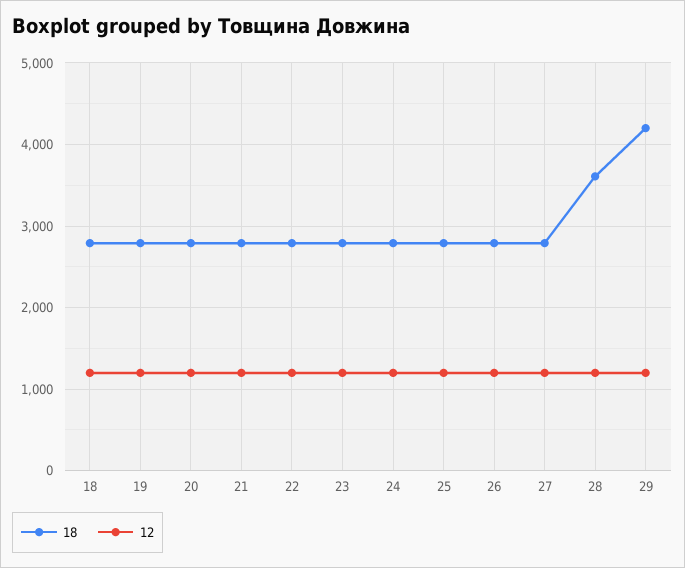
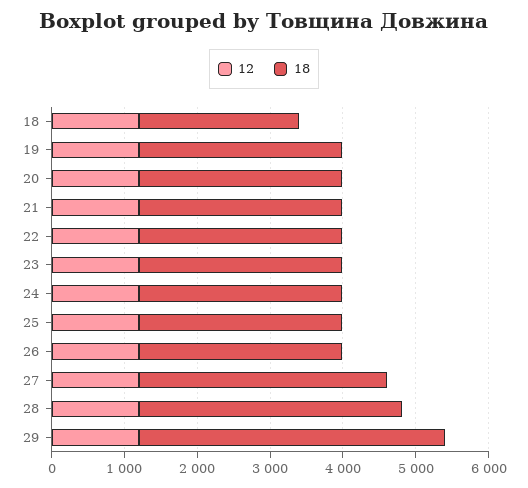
  {
    "18": {
-     "18": 2800,
+     "18": 2200,
      "19": 2800,
      "20": 2800,
      "21": 2800,
      "22": 2800,
      "23": 2800,
      "24": 2800,
      "25": 2800,
      "26": 2800,
-     "27": 2800,
+     "27": 3400,
      "28": 3600,
      "29": 4200
    },
    "12": {
      "18": 1200,
      "19": 1200,
      "20": 1200,
      "21": 1200,
      "22": 1200,
      "23": 1200,
      "24": 1200,
      "25": 1200,
      "26": 1200,
      "27": 1200,
      "28": 1200,
      "29": 1200
    }
  }

